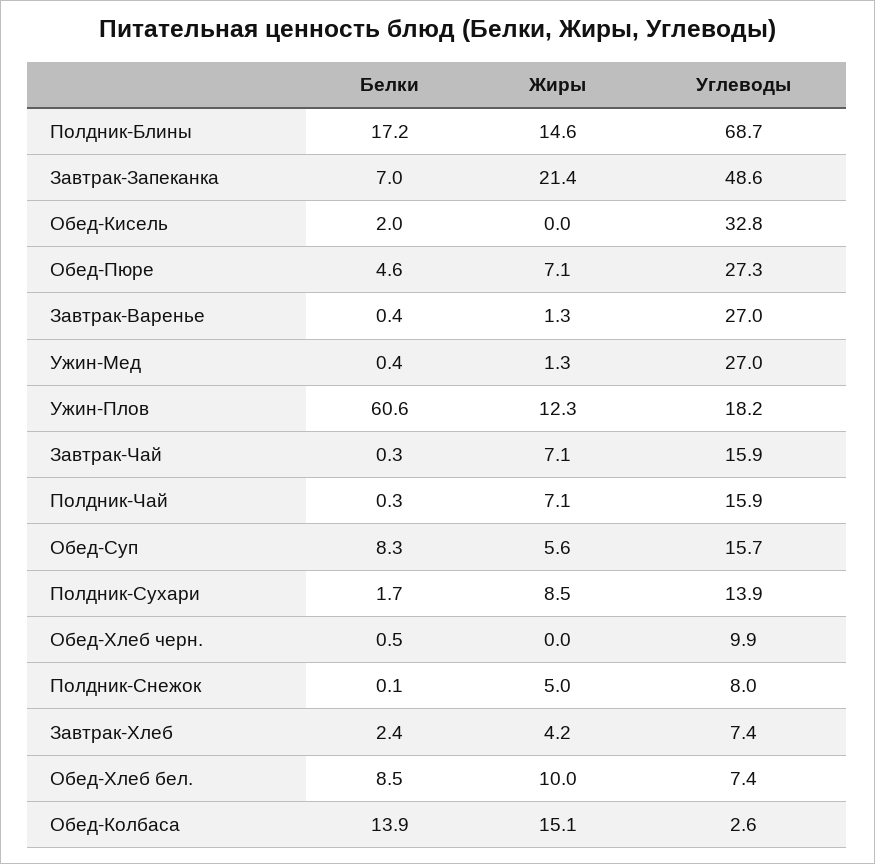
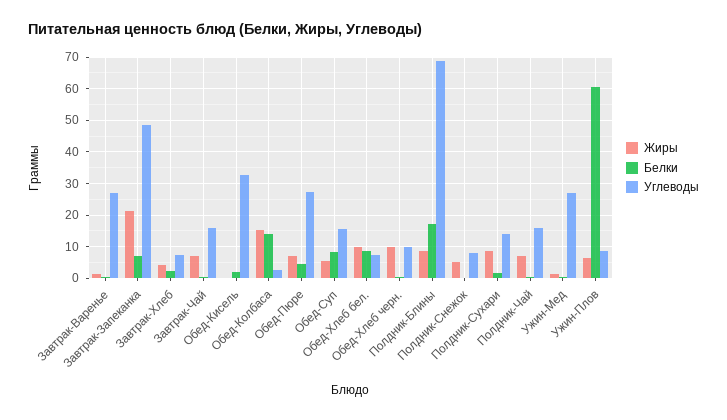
  {
    "Белки": {
      "Полдник-Блины": 17.2,
      "Завтрак-Запеканка": 7,
      "Обед-Кисель": 2,
      "Обед-Пюре": 4.6,
      "Завтрак-Варенье": 0.4,
      "Ужин-Мед": 0.4,
      "Ужин-Плов": 60.6,
      "Завтрак-Чай": 0.3,
      "Полдник-Чай": 0.3,
      "Обед-Суп": 8.3,
      "Полдник-Сухари": 1.7,
      "Обед-Хлеб черн.": 0.5,
      "Полдник-Снежок": 0.1,
      "Завтрак-Хлеб": 2.4,
      "Обед-Хлеб бел.": 8.5,
      "Обед-Колбаса": 13.9
    },
    "Жиры": {
-     "Полдник-Блины": 14.6,
+     "Полдник-Блины": 8,
      "Завтрак-Запеканка": 21.4,
      "Обед-Кисель": 0,
      "Обед-Пюре": 7.1,
      "Завтрак-Варенье": 1.3,
      "Ужин-Мед": 1.3,
-     "Ужин-Плов": 12.3,
+     "Ужин-Плов": 6,
      "Завтрак-Чай": 7.1,
      "Полдник-Чай": 7.1,
      "Обед-Суп": 5.6,
      "Полдник-Сухари": 8.5,
-     "Обед-Хлеб черн.": 0,
+     "Обед-Хлеб черн.": 10,
      "Полдник-Снежок": 5,
      "Завтрак-Хлеб": 4.2,
      "Обед-Хлеб бел.": 10,
      "Обед-Колбаса": 15.1
    },
    "Углеводы": {
      "Полдник-Блины": 68.7,
      "Завтрак-Запеканка": 48.6,
      "Обед-Кисель": 32.8,
      "Обед-Пюре": 27.3,
      "Завтрак-Варенье": 27,
      "Ужин-Мед": 27,
-     "Ужин-Плов": 18.2,
+     "Ужин-Плов": 8,
      "Завтрак-Чай": 15.9,
      "Полдник-Чай": 15.9,
      "Обед-Суп": 15.7,
      "Полдник-Сухари": 13.9,
      "Обед-Хлеб черн.": 9.9,
      "Полдник-Снежок": 8,
      "Завтрак-Хлеб": 7.4,
      "Обед-Хлеб бел.": 7.4,
      "Обед-Колбаса": 2.6
    }
  }

